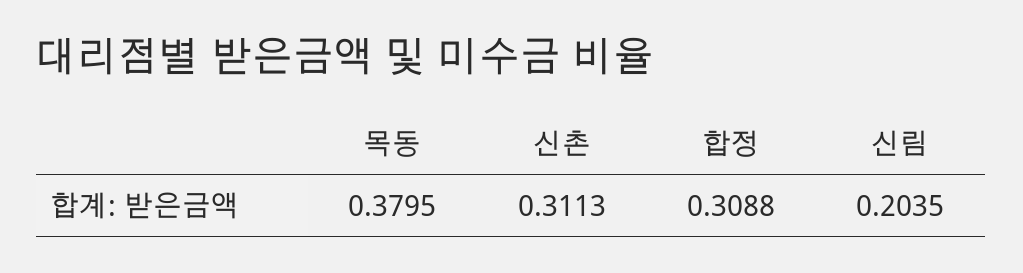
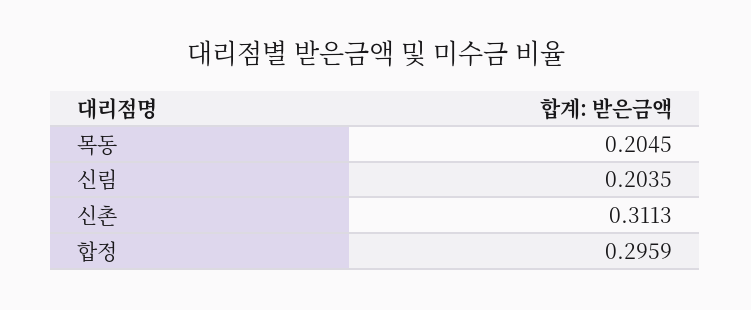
  {
-   "목동": 0.3795,
+   "목동": 0.2045,
    "신촌": 0.3113,
-   "합정": 0.3088,
+   "합정": 0.2959,
    "신림": 0.2035
  }

